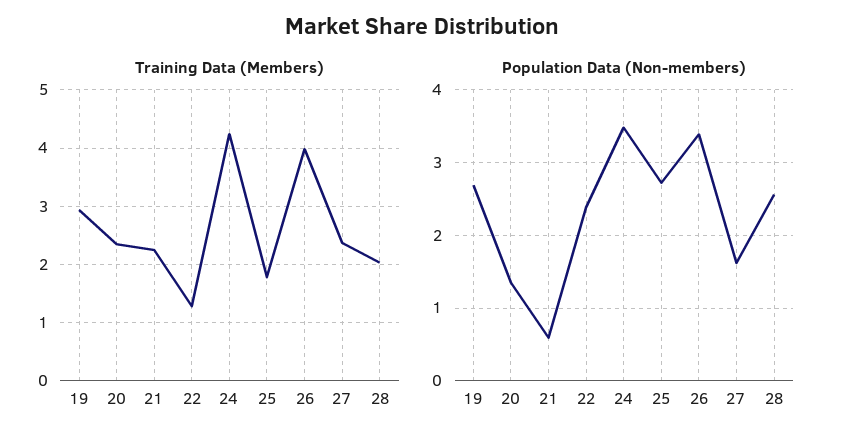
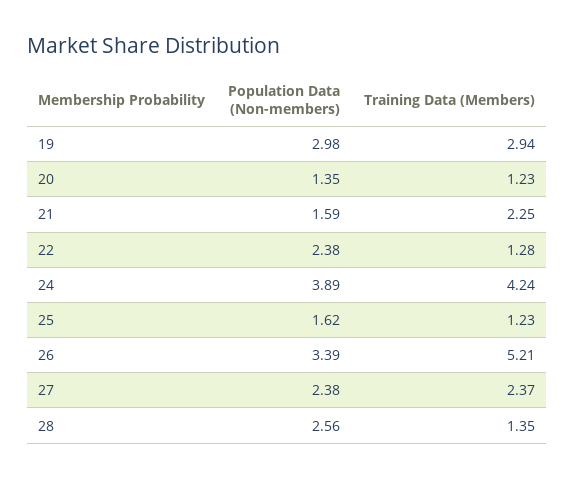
  {
    "Training Data (Members)": {
      "19": 2.94,
-     "20": 2.4,
+     "20": 1.23,
      "21": 2.25,
      "22": 1.28,
      "24": 4.24,
-     "25": 1.8,
+     "25": 1.23,
-     "26": 4,
+     "26": 5.21,
      "27": 2.37,
-     "28": 2
+     "28": 1.35
    },
    "Population Data (Non-members)": {
-     "19": 2.7,
+     "19": 2.98,
      "20": 1.35,
-     "21": 0.6,
+     "21": 1.59,
      "22": 2.38,
-     "24": 3.5,
+     "24": 3.89,
-     "25": 2.7,
+     "25": 1.62,
      "26": 3.39,
-     "27": 1.6,
+     "27": 2.38,
      "28": 2.56
    }
  }

